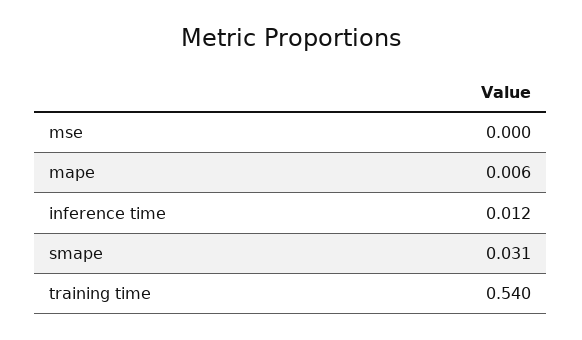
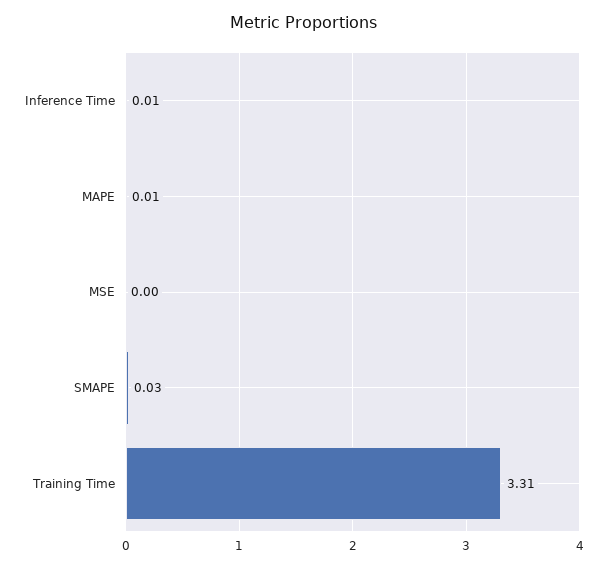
  {
    "mse": 0,
    "mape": 0.006,
    "inference time": 0.012,
    "smape": 0.031,
-   "training time": 0.54
+   "training time": 3.31
  }

